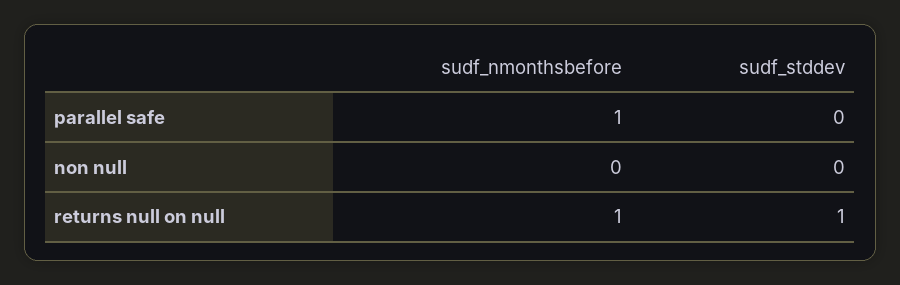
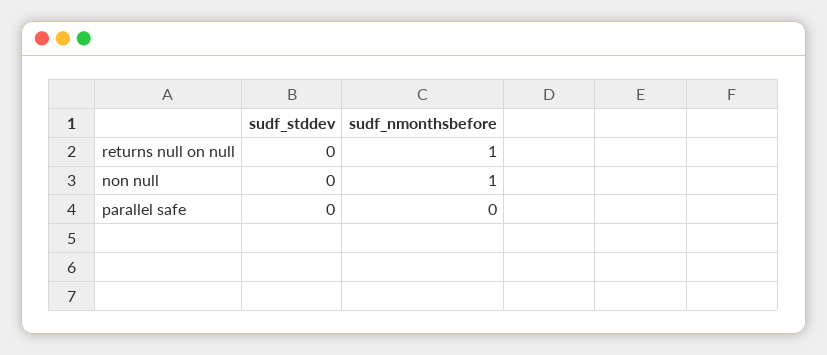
  {
    "sudf_nmonthsbefore": {
-     "parallel safe": 1,
+     "parallel safe": 0,
-     "non null": 0,
+     "non null": 1,
      "returns null on null": 1
    },
    "sudf_stddev": {
      "parallel safe": 0,
      "non null": 0,
-     "returns null on null": 1
+     "returns null on null": 0
    }
  }

